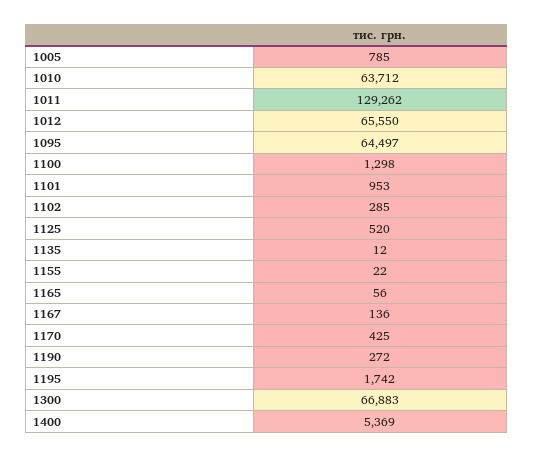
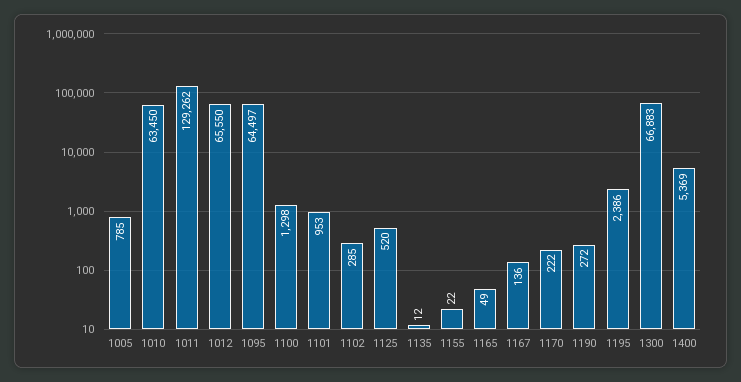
  {
    "1005": 785,
-   "1010": 63712,
+   "1010": 63450,
    "1011": 129262,
    "1012": 65550,
    "1095": 64497,
    "1100": 1298,
    "1101": 953,
    "1102": 285,
    "1125": 520,
    "1135": 12,
    "1155": 22,
-   "1165": 56,
+   "1165": 49,
    "1167": 136,
-   "1170": 425,
+   "1170": 222,
    "1190": 272,
-   "1195": 1742,
+   "1195": 2386,
    "1300": 66883,
    "1400": 5369
  }

